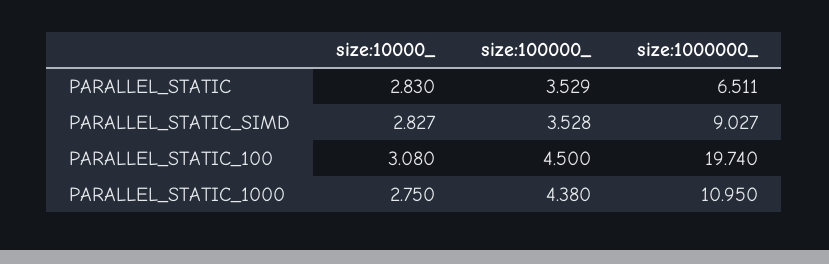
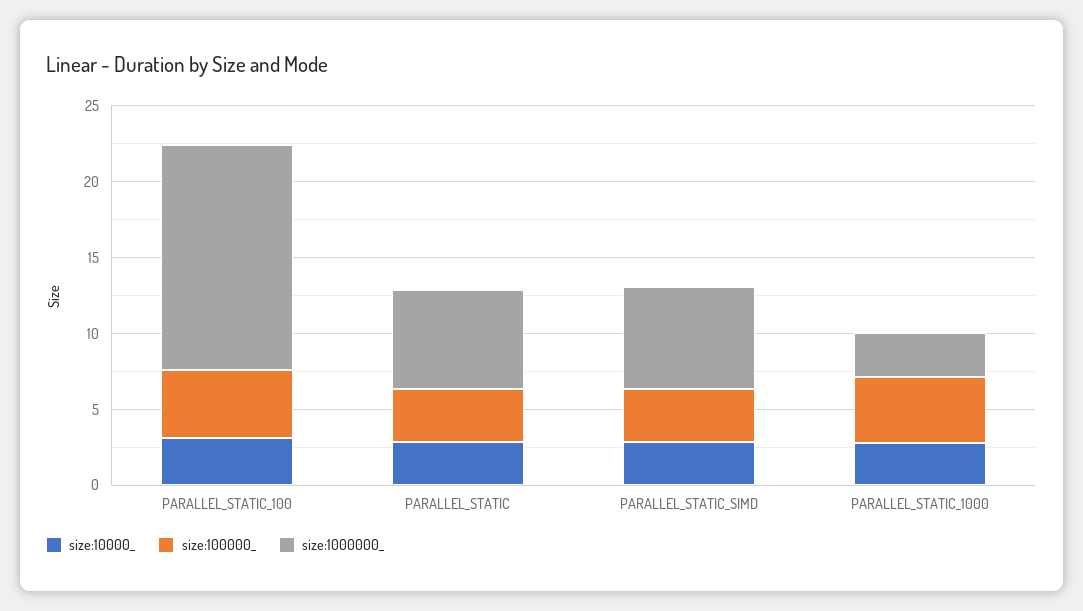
  {
    "size:10000_": {
      "PARALLEL_STATIC": 2.83,
      "PARALLEL_STATIC_SIMD": 2.827,
      "PARALLEL_STATIC_100": 3.08,
      "PARALLEL_STATIC_1000": 2.75
    },
    "size:100000_": {
      "PARALLEL_STATIC": 3.529,
      "PARALLEL_STATIC_SIMD": 3.528,
      "PARALLEL_STATIC_100": 4.5,
      "PARALLEL_STATIC_1000": 4.38
    },
    "size:1000000_": {
      "PARALLEL_STATIC": 6.511,
-     "PARALLEL_STATIC_SIMD": 9.027,
+     "PARALLEL_STATIC_SIMD": 7,
-     "PARALLEL_STATIC_100": 19.74,
+     "PARALLEL_STATIC_100": 15,
-     "PARALLEL_STATIC_1000": 10.95
+     "PARALLEL_STATIC_1000": 3
    }
  }

